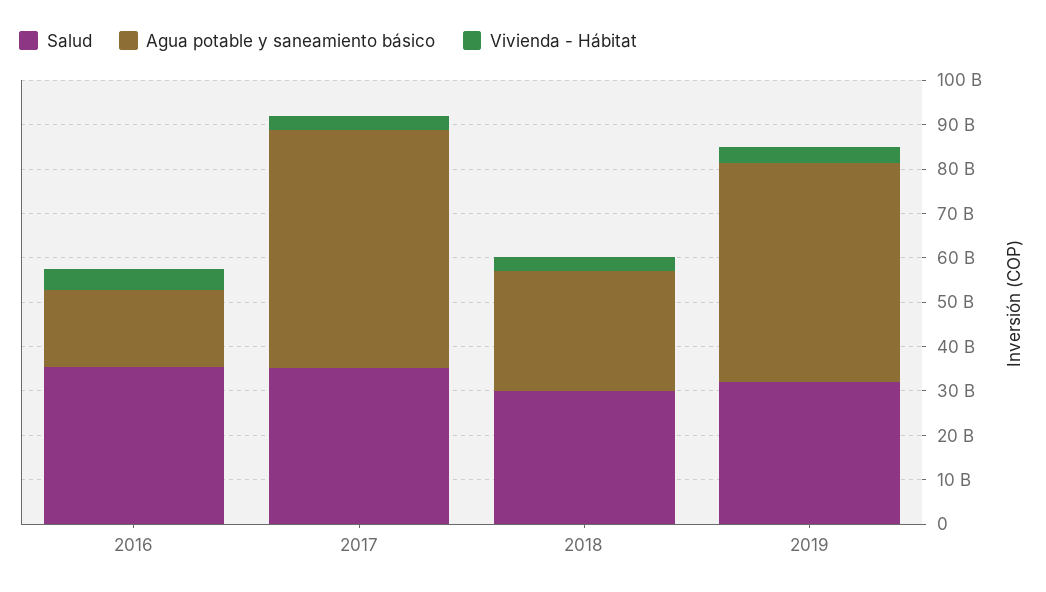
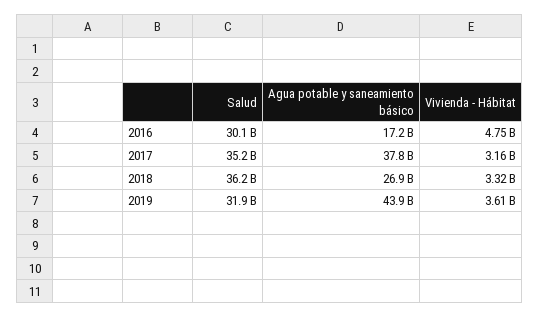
  {
    "Salud": {
-     "2016": 36000000000,
+     "2016": 30100000000,
      "2017": 35200000000,
-     "2018": 30000000000,
+     "2018": 36200000000,
      "2019": 31900000000
    },
    "Agua potable y saneamiento básico": {
      "2016": 17200000000,
-     "2017": 54000000000,
+     "2017": 37800000000,
      "2018": 26900000000,
-     "2019": 50000000000
+     "2019": 43900000000
    },
    "Vivienda - Hábitat": {
      "2016": 4750000000,
      "2017": 3160000000,
      "2018": 3320000000,
      "2019": 3610000000
    }
  }

